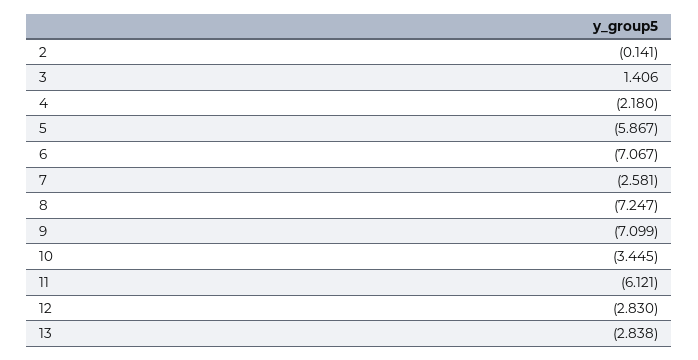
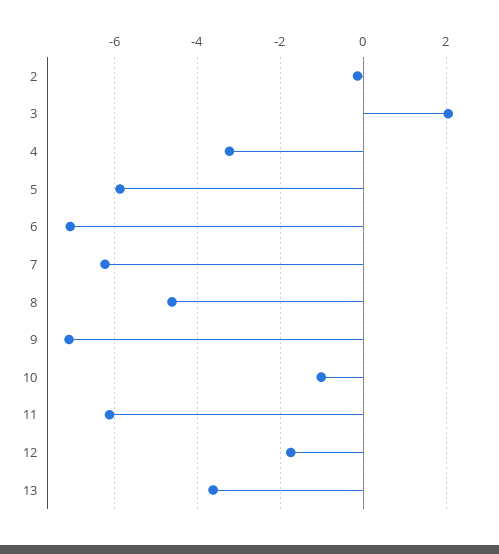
  {
    "2": -0.141,
-   "3": 1.406,
+   "3": 2,
-   "4": -2.18,
+   "4": -3.2,
    "5": -5.867,
    "6": -7.067,
-   "7": -2.581,
+   "7": -6.2,
-   "8": -7.247,
+   "8": -4.6,
    "9": -7.099,
-   "10": -3.445,
+   "10": -1,
    "11": -6.121,
-   "12": -2.83,
+   "12": -1.8,
-   "13": -2.838
+   "13": -3.6
  }

